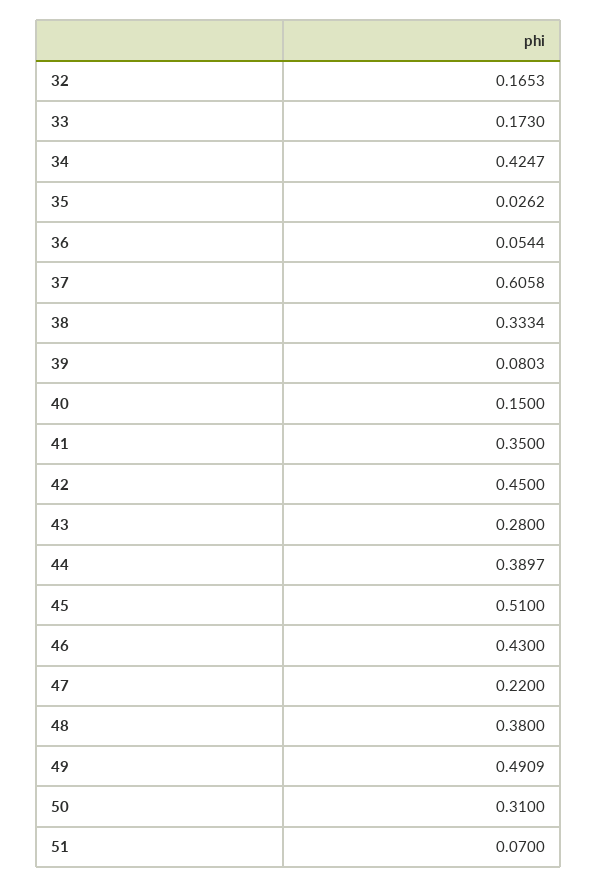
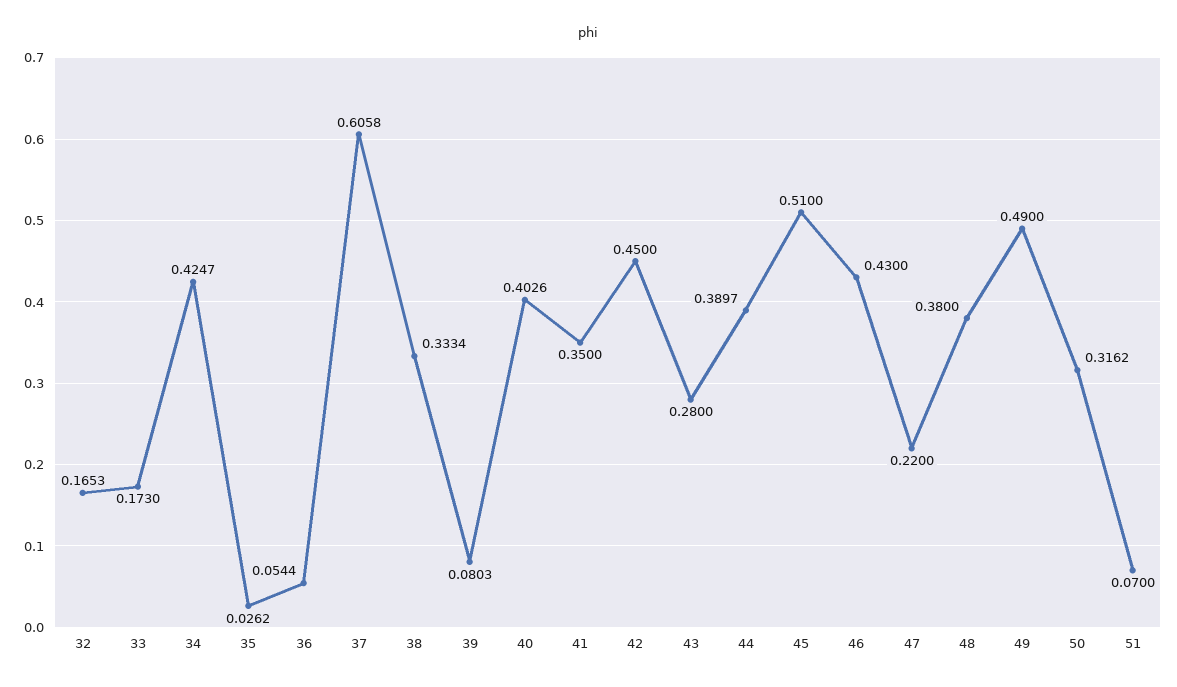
  {
    "32": 0.1653,
    "33": 0.173,
    "34": 0.4247,
    "35": 0.0262,
    "36": 0.0544,
    "37": 0.6058,
    "38": 0.3334,
    "39": 0.0803,
-   "40": 0.15,
+   "40": 0.4026,
    "41": 0.35,
    "42": 0.45,
    "43": 0.28,
    "44": 0.3897,
    "45": 0.51,
    "46": 0.43,
    "47": 0.22,
    "48": 0.38,
-   "49": 0.4909,
+   "49": 0.49,
-   "50": 0.31,
+   "50": 0.3162,
    "51": 0.07
  }

